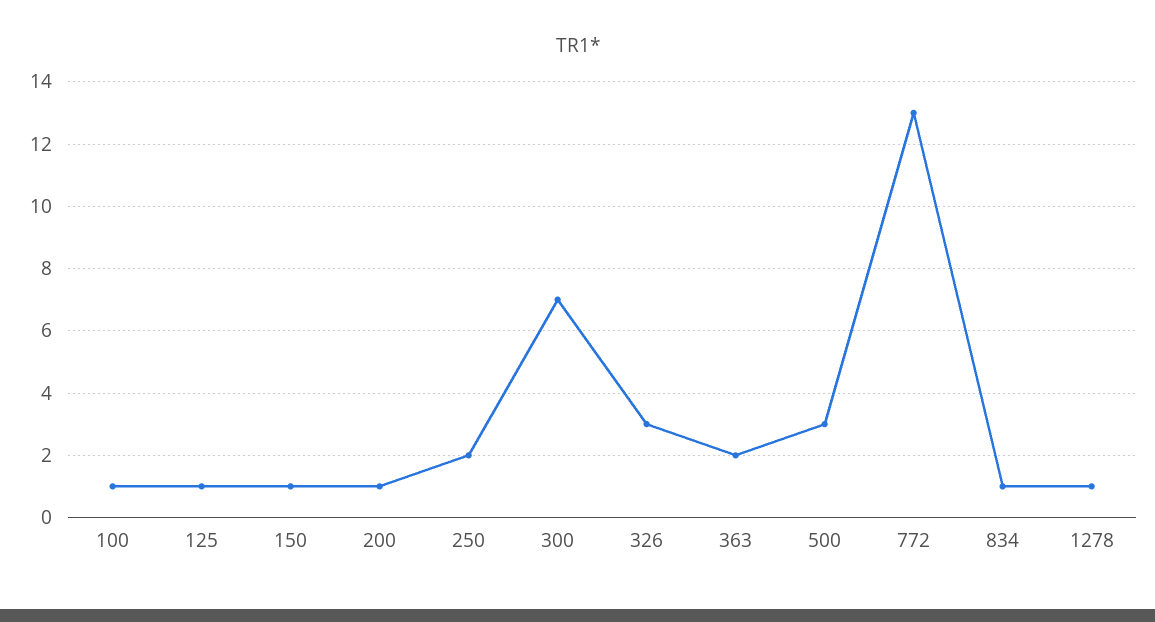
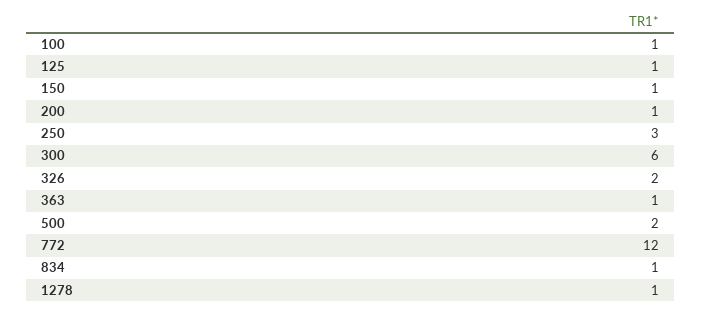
  {
    "100": 1,
    "125": 1,
    "150": 1,
    "200": 1,
-   "250": 2,
+   "250": 3,
-   "300": 7,
+   "300": 6,
-   "326": 3,
+   "326": 2,
-   "363": 2,
+   "363": 1,
-   "500": 3,
+   "500": 2,
-   "772": 13,
+   "772": 12,
    "834": 1,
    "1278": 1
  }

